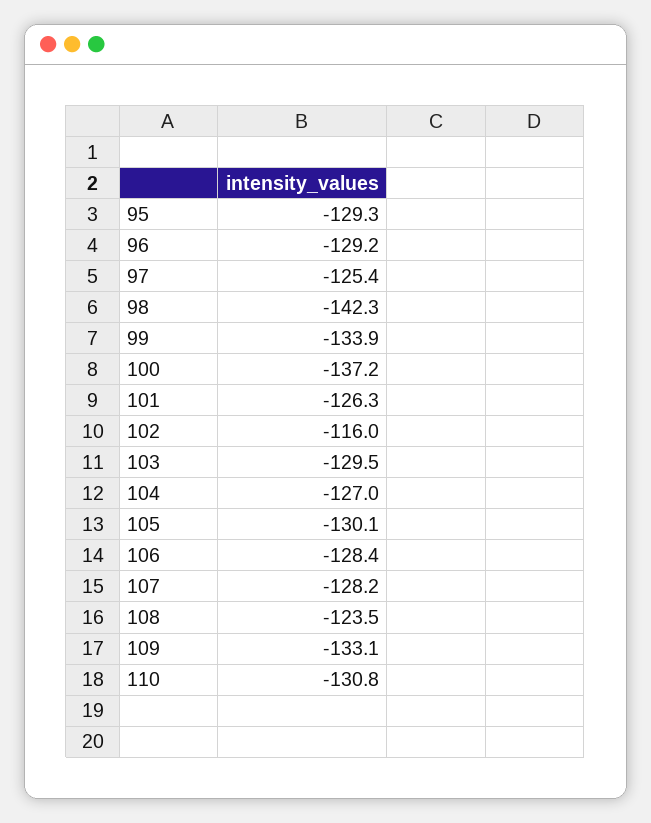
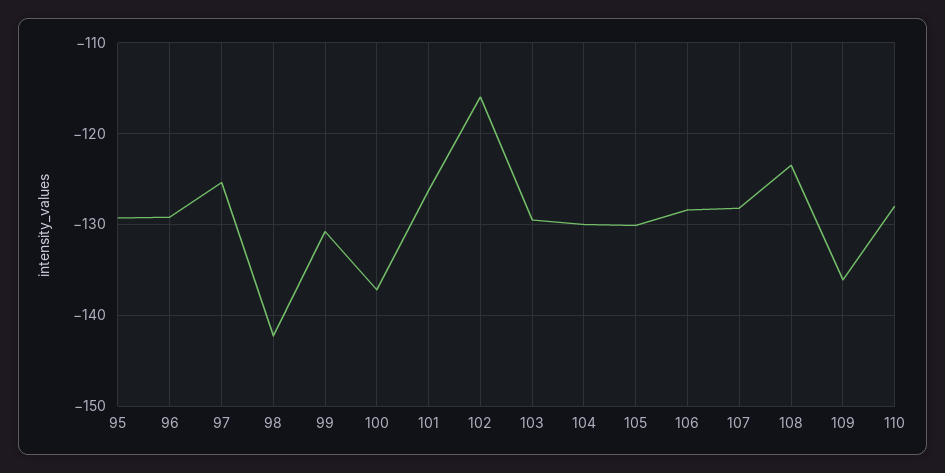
  {
    "95": -129.3,
    "96": -129.2,
    "97": -125.4,
    "98": -142.3,
-   "99": -133.9,
+   "99": -131,
    "100": -137.2,
    "101": -126.3,
    "102": -116,
    "103": -129.5,
-   "104": -127,
+   "104": -130,
    "105": -130.1,
    "106": -128.4,
    "107": -128.2,
    "108": -123.5,
-   "109": -133.1,
+   "109": -136,
-   "110": -130.8
+   "110": -128
  }

